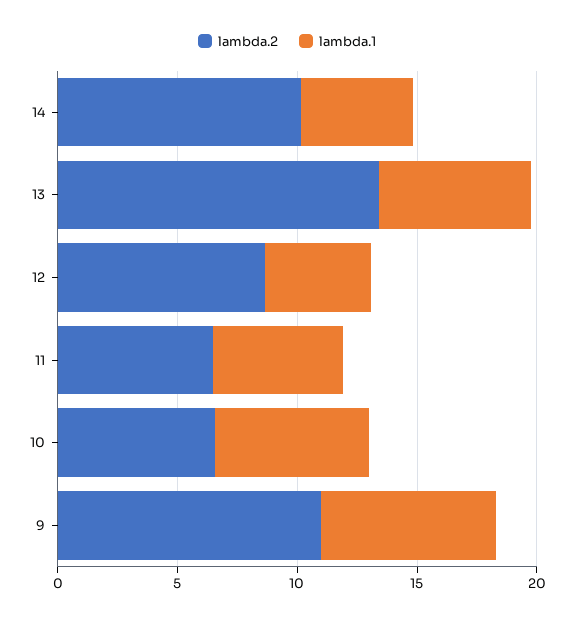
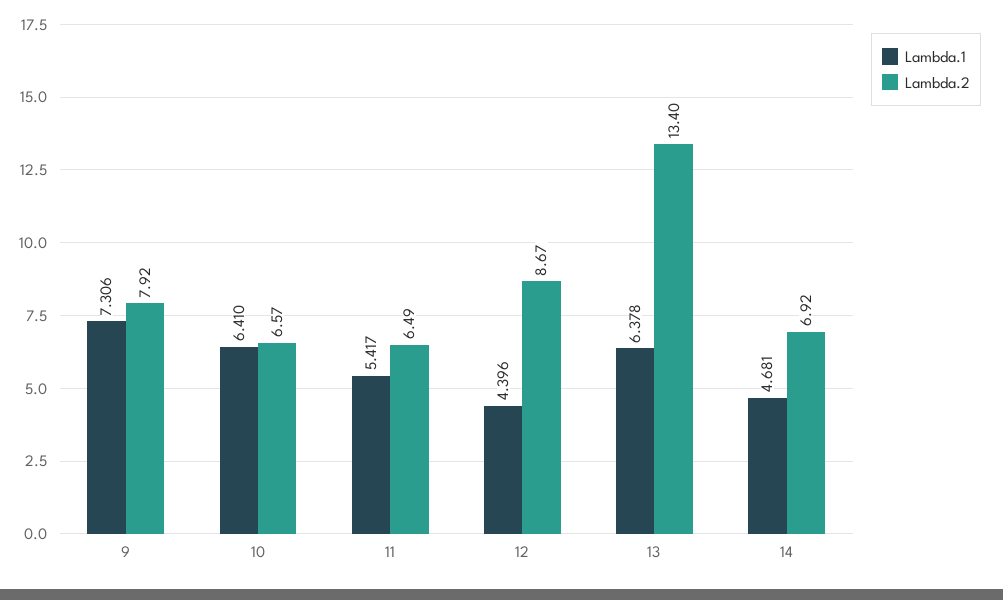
  {
    "lambda.2": {
-     "14": 10,
+     "14": 6.92,
      "13": 13.4,
      "12": 8.67,
      "11": 6.49,
      "10": 6.57,
-     "9": 11
+     "9": 7.92
    },
    "lambda.1": {
      "14": 4.681,
      "13": 6.378,
      "12": 4.396,
      "11": 5.417,
      "10": 6.41,
      "9": 7.306
    }
  }

